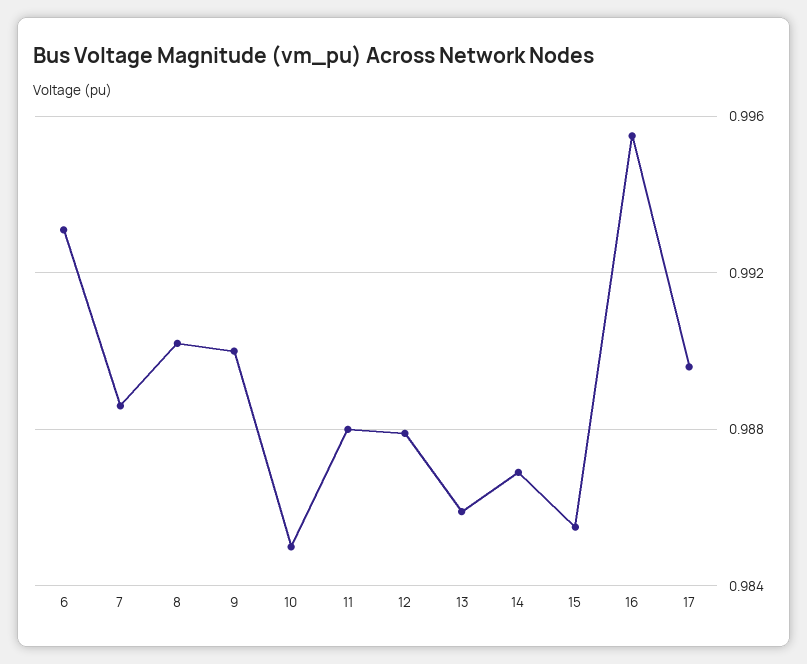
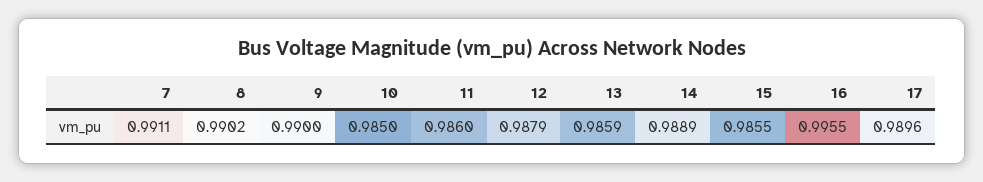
  {
-   "6": 0.993,
-   "7": 0.9885,
+   "7": 0.9911,
    "8": 0.9902,
    "9": 0.99,
    "10": 0.985,
-   "11": 0.988,
+   "11": 0.986,
    "12": 0.9879,
    "13": 0.9859,
-   "14": 0.987,
+   "14": 0.9889,
    "15": 0.9855,
    "16": 0.9955,
    "17": 0.9896
  }

